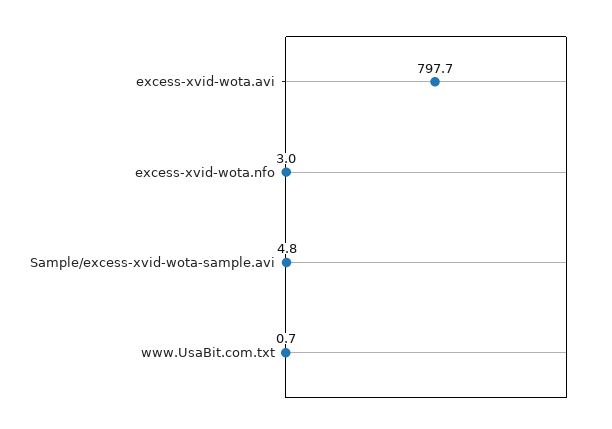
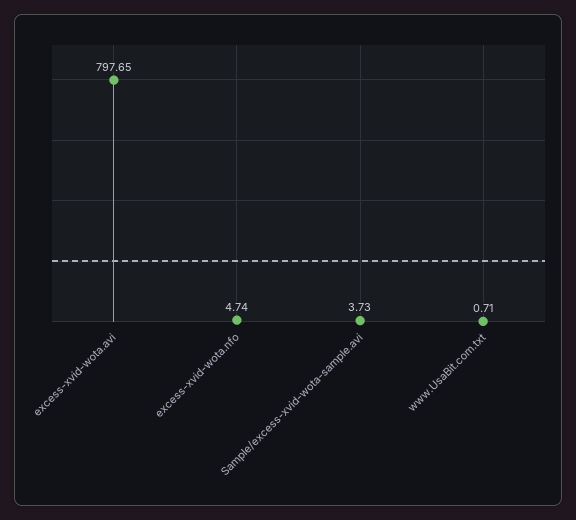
  {
    "excess-xvid-wota.avi": 797.65,
-   "excess-xvid-wota.nfo": 3,
+   "excess-xvid-wota.nfo": 4.74,
-   "Sample/excess-xvid-wota-sample.avi": 4.8,
+   "Sample/excess-xvid-wota-sample.avi": 3.73,
    "www.UsaBit.com.txt": 0.71
  }

